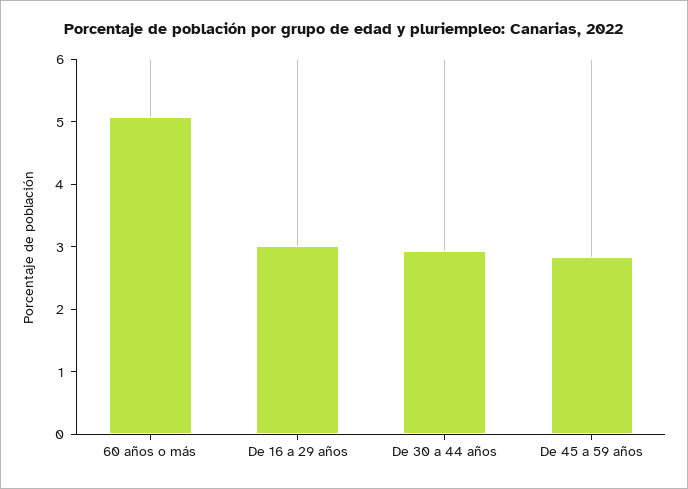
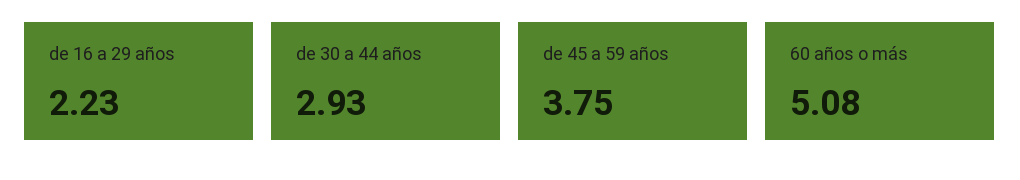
  {
    "60 años o más": 5.08,
-   "De 16 a 29 años": 3,
+   "De 16 a 29 años": 2.23,
    "De 30 a 44 años": 2.93,
-   "De 45 a 59 años": 2.8
+   "De 45 a 59 años": 3.75
  }

